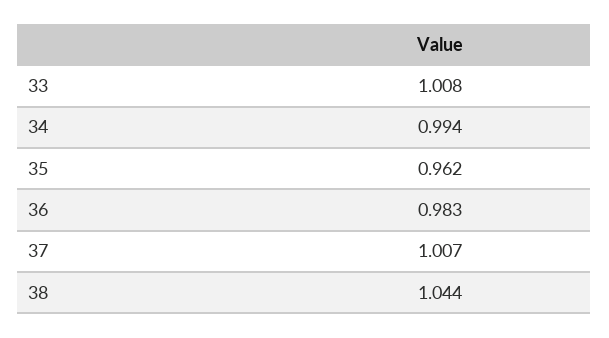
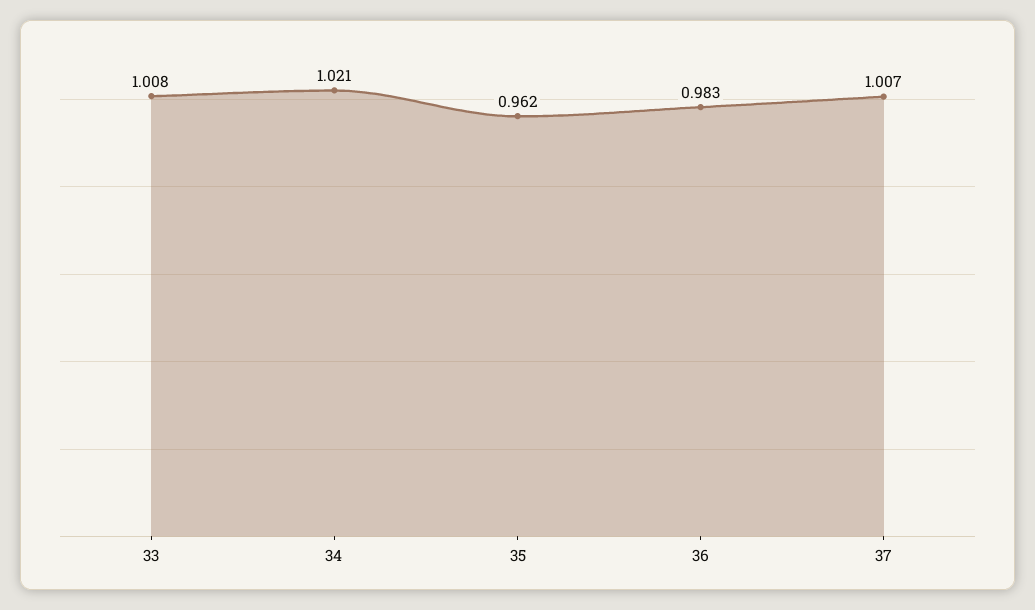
  {
    "33": 1.008,
-   "34": 0.994,
+   "34": 1.021,
    "35": 0.962,
    "36": 0.983,
-   "37": 1.007,
+   "37": 1.007
-   "38": 1.044
  }

